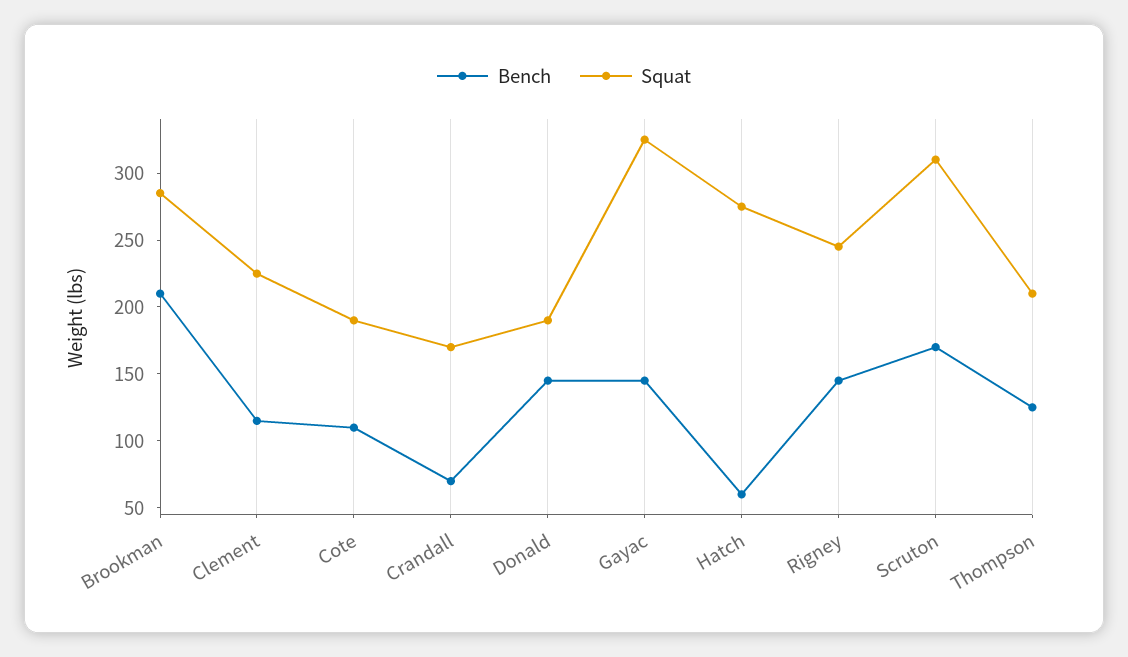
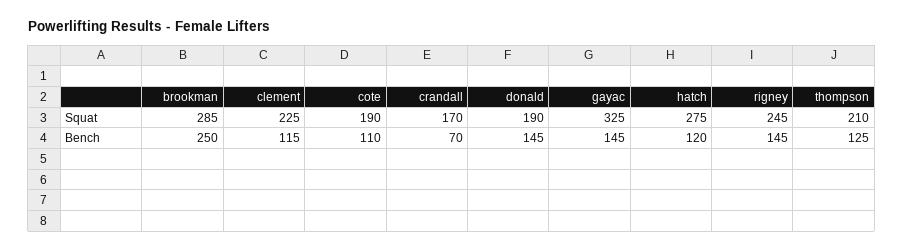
  {
    "Bench": {
-     "Brookman": 210,
+     "Brookman": 250,
      "Clement": 115,
      "Cote": 110,
      "Crandall": 70,
      "Donald": 145,
      "Gayac": 145,
-     "Hatch": 60,
+     "Hatch": 120,
      "Rigney": 145,
-     "Scruton": 170,
      "Thompson": 125
    },
    "Squat": {
      "Brookman": 285,
      "Clement": 225,
      "Cote": 190,
      "Crandall": 170,
      "Donald": 190,
      "Gayac": 325,
      "Hatch": 275,
      "Rigney": 245,
-     "Scruton": 310,
      "Thompson": 210
    }
  }

